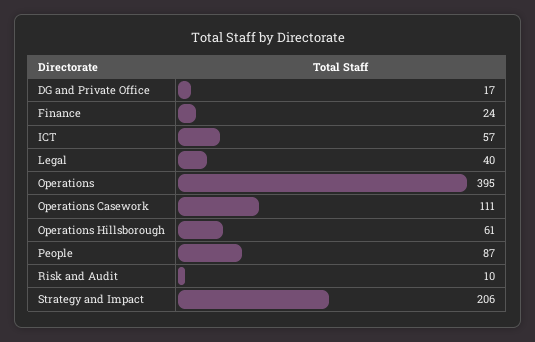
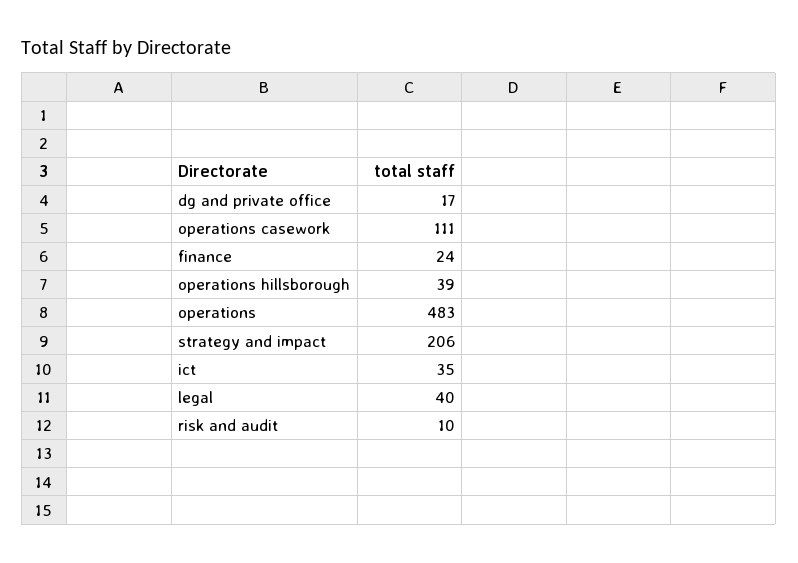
  {
    "DG and Private Office": 17,
    "Finance": 24,
-   "ICT": 57,
+   "ICT": 35,
    "Legal": 40,
-   "Operations": 395,
+   "Operations": 483,
    "Operations Casework": 111,
-   "Operations Hillsborough": 61,
+   "Operations Hillsborough": 39,
-   "People": 87,
    "Risk and Audit": 10,
    "Strategy and Impact": 206
  }

